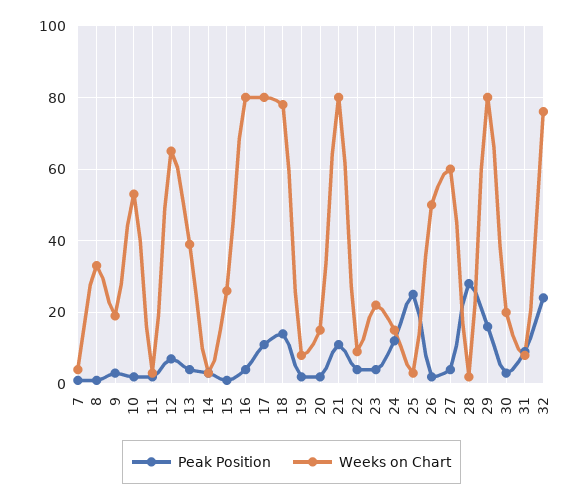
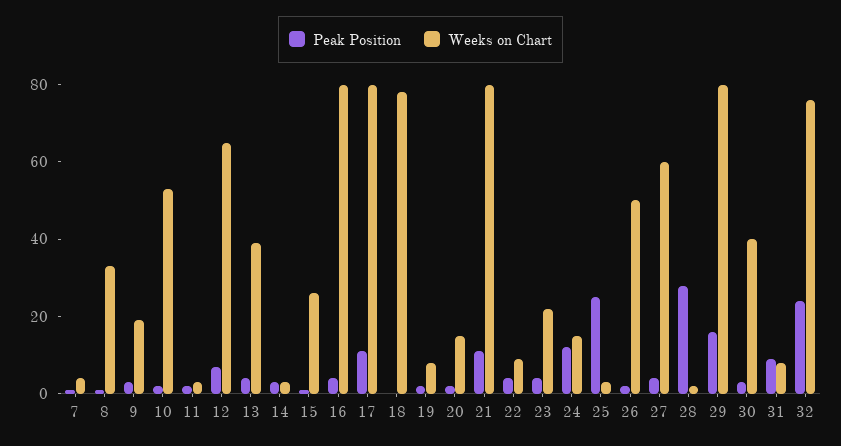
  {
    "Peak Position": {
      "7": 0,
      "8": 0,
      "9": 5,
      "10": 0,
      "11": 0,
      "12": 5,
      "13": 5,
      "14": 5,
      "15": 0,
      "16": 5,
      "17": 10,
-     "18": 15,
+     "18": 0,
      "19": 0,
      "20": 0,
      "21": 10,
      "22": 5,
      "23": 5,
      "24": 10,
      "25": 25,
      "26": 0,
      "27": 5,
      "28": 30,
      "29": 15,
      "30": 5,
      "31": 10,
      "32": 25
    },
    "Weeks on Chart": {
      "7": 5,
      "8": 35,
      "9": 20,
      "10": 55,
      "11": 5,
      "12": 65,
      "13": 40,
      "14": 5,
      "15": 25,
      "16": 80,
      "17": 80,
      "18": 80,
      "19": 10,
      "20": 15,
      "21": 80,
      "22": 10,
      "23": 20,
      "24": 15,
      "25": 5,
      "26": 50,
      "27": 60,
      "28": 0,
      "29": 80,
-     "30": 20,
+     "30": 40,
      "31": 10,
      "32": 75
    }
  }

